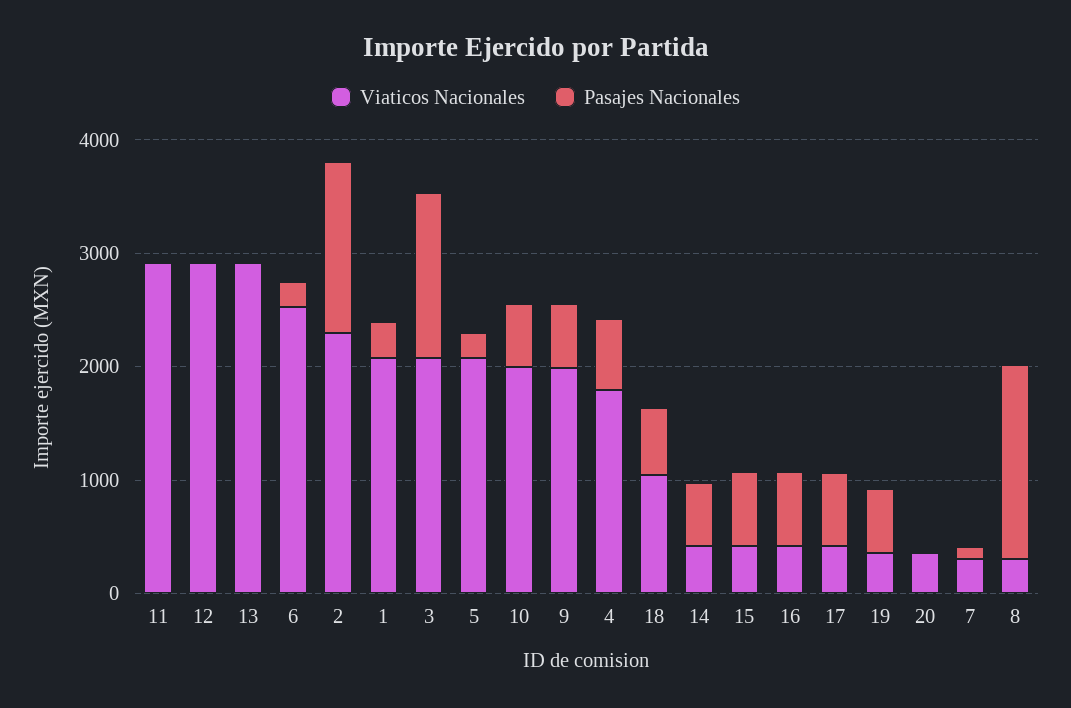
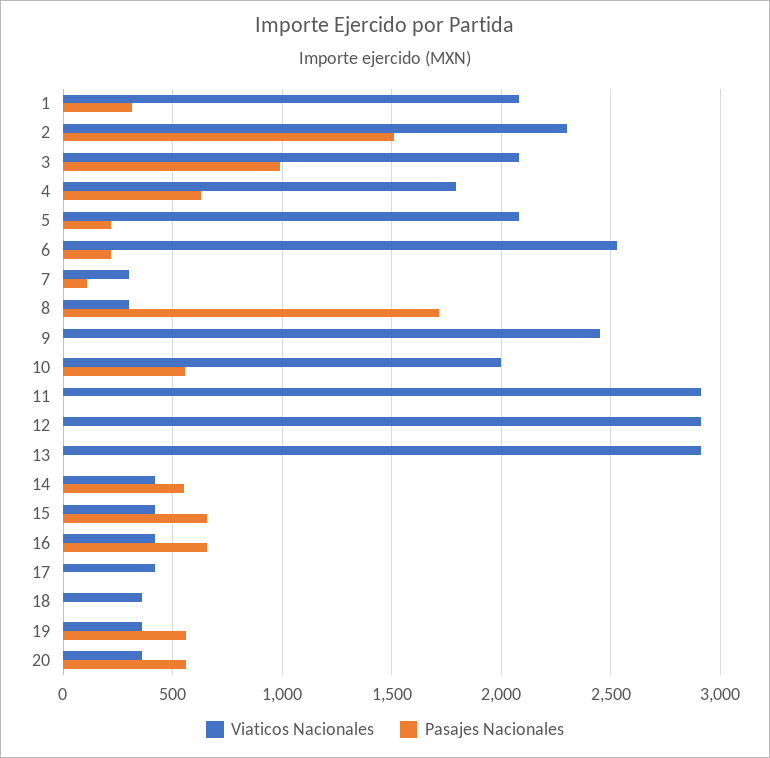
  {
    "Viaticos Nacionales": {
      "11": 2900,
      "12": 2900,
      "13": 2900,
      "6": 2550,
      "2": 2300,
      "1": 2100,
      "3": 2100,
      "5": 2100,
      "10": 2000,
-     "9": 2000,
+     "9": 2450,
      "4": 1800,
-     "18": 1000,
+     "18": 350,
      "14": 400,
      "15": 400,
      "16": 400,
      "17": 400,
      "19": 350,
      "20": 350,
      "7": 300,
      "8": 300
    },
    "Pasajes Nacionales": {
      "11": 0,
      "12": 0,
      "13": 0,
      "6": 200,
      "2": 1500,
      "1": 300,
-     "3": 1400,
+     "3": 1000,
      "5": 200,
      "10": 550,
-     "9": 600,
+     "9": 0,
      "4": 650,
-     "18": 600,
+     "18": 0,
      "14": 550,
      "15": 650,
      "16": 650,
-     "17": 600,
+     "17": 0,
      "19": 550,
-     "20": 0,
+     "20": 550,
      "7": 100,
      "8": 1700
    }
  }

